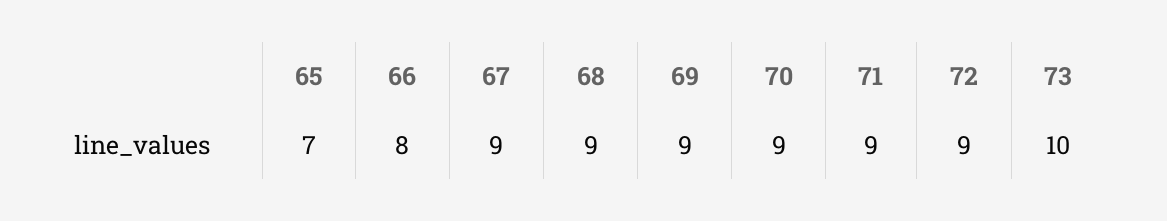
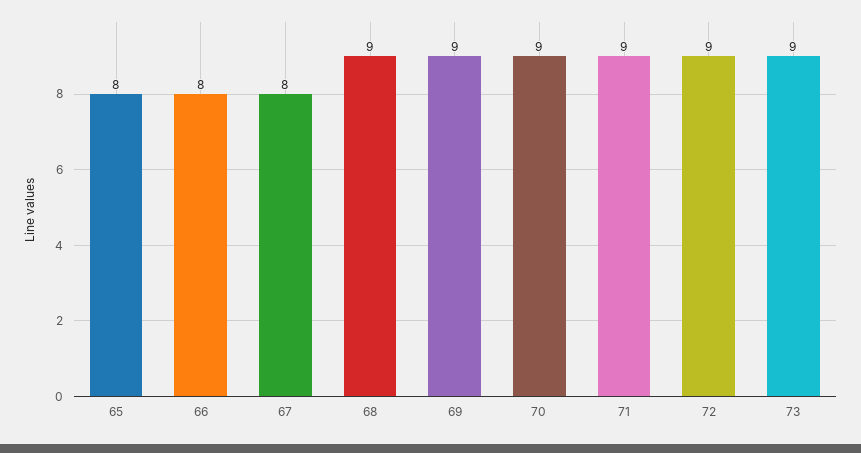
  {
-   "65": 7,
+   "65": 8,
    "66": 8,
-   "67": 9,
+   "67": 8,
    "68": 9,
    "69": 9,
    "70": 9,
    "71": 9,
    "72": 9,
-   "73": 10
+   "73": 9
  }

